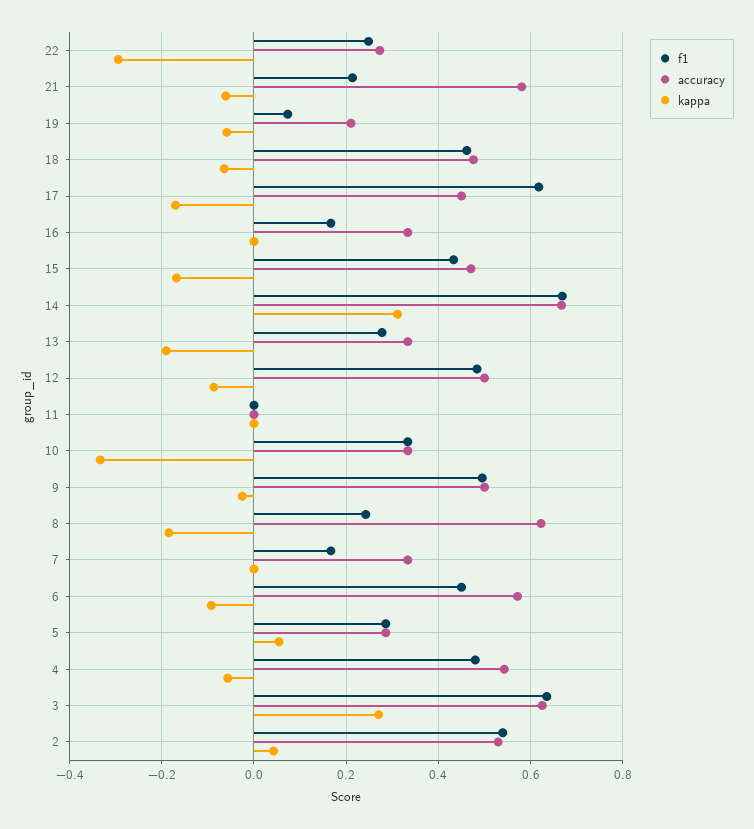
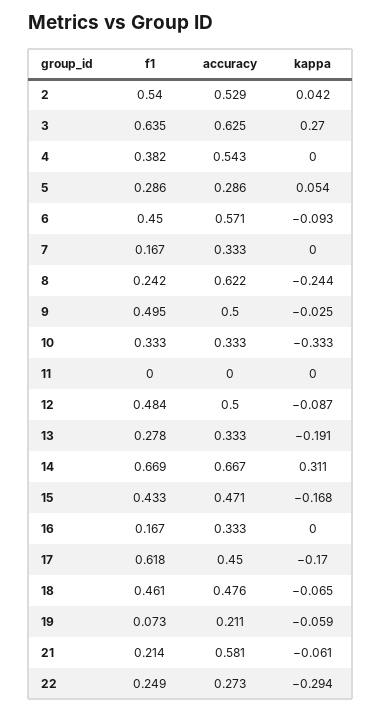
  {
    "f1": {
      "22": 0.249,
      "21": 0.214,
      "19": 0.073,
      "18": 0.461,
      "17": 0.618,
      "16": 0.167,
      "15": 0.433,
      "14": 0.669,
      "13": 0.278,
      "12": 0.484,
      "11": 0,
      "10": 0.333,
      "9": 0.495,
      "8": 0.242,
      "7": 0.167,
      "6": 0.45,
      "5": 0.286,
-     "4": 0.48,
+     "4": 0.382,
      "3": 0.635,
      "2": 0.54
    },
    "accuracy": {
      "22": 0.273,
      "21": 0.581,
      "19": 0.211,
      "18": 0.476,
      "17": 0.45,
      "16": 0.333,
      "15": 0.471,
      "14": 0.667,
      "13": 0.333,
      "12": 0.5,
      "11": 0,
      "10": 0.333,
      "9": 0.5,
      "8": 0.622,
      "7": 0.333,
      "6": 0.571,
      "5": 0.286,
      "4": 0.543,
      "3": 0.625,
      "2": 0.529
    },
    "kappa": {
      "22": -0.294,
      "21": -0.061,
      "19": -0.059,
      "18": -0.065,
      "17": -0.17,
      "16": 0,
      "15": -0.168,
      "14": 0.311,
      "13": -0.191,
      "12": -0.087,
      "11": 0,
      "10": -0.333,
      "9": -0.025,
-     "8": -0.18,
+     "8": -0.244,
      "7": 0,
      "6": -0.093,
      "5": 0.054,
-     "4": -0.06,
+     "4": 0,
      "3": 0.27,
      "2": 0.042
    }
  }

